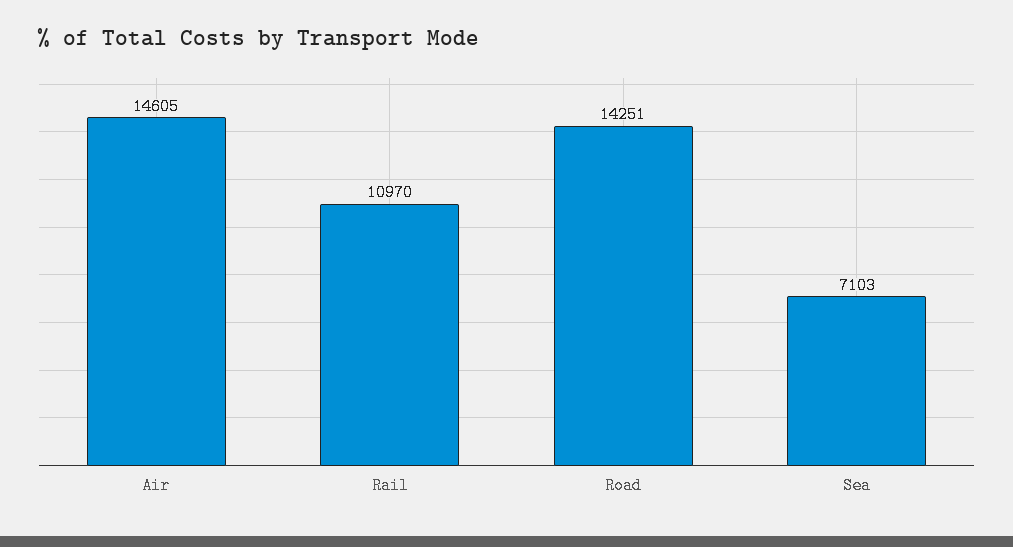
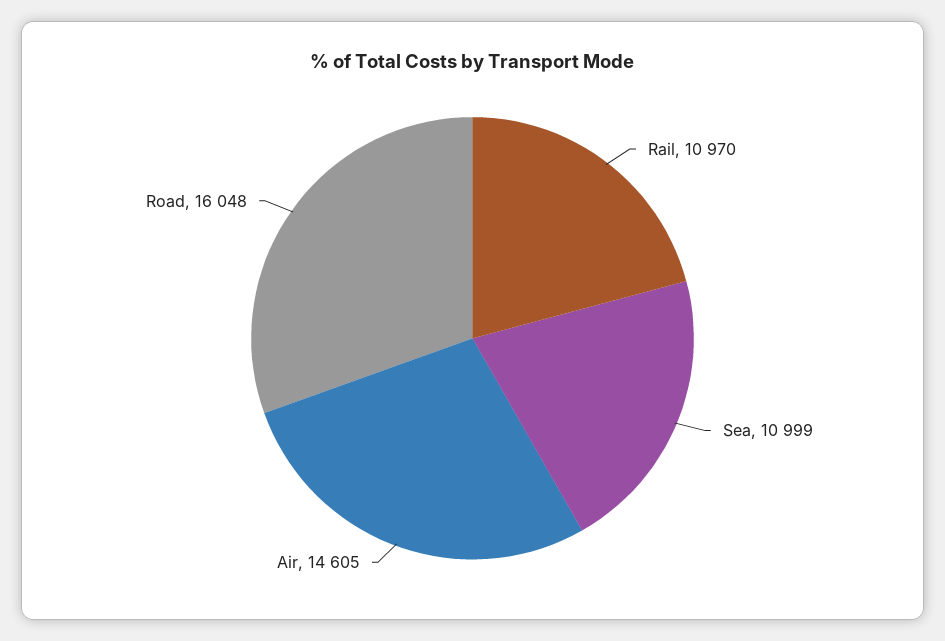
  {
    "Air": 14605,
    "Rail": 10970,
-   "Road": 14251,
+   "Road": 16048,
-   "Sea": 7103
+   "Sea": 10999
  }

